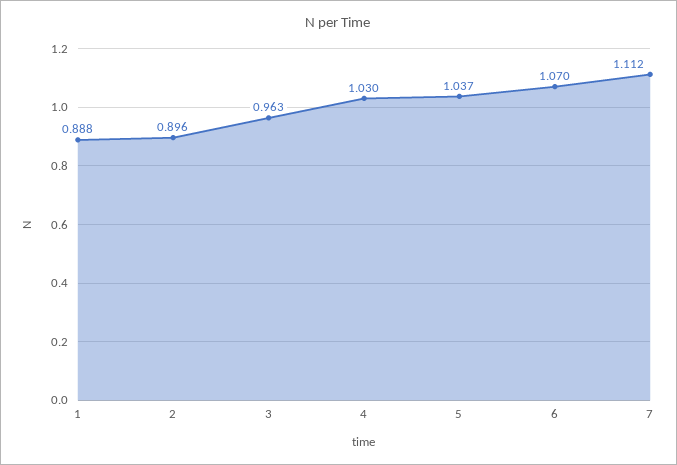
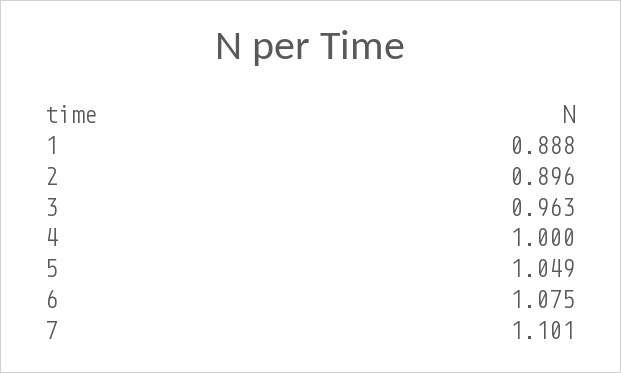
  {
    "1": 0.888,
    "2": 0.896,
    "3": 0.963,
-   "4": 1.03,
+   "4": 1,
-   "5": 1.037,
+   "5": 1.049,
-   "6": 1.07,
+   "6": 1.075,
-   "7": 1.112
+   "7": 1.101
  }

